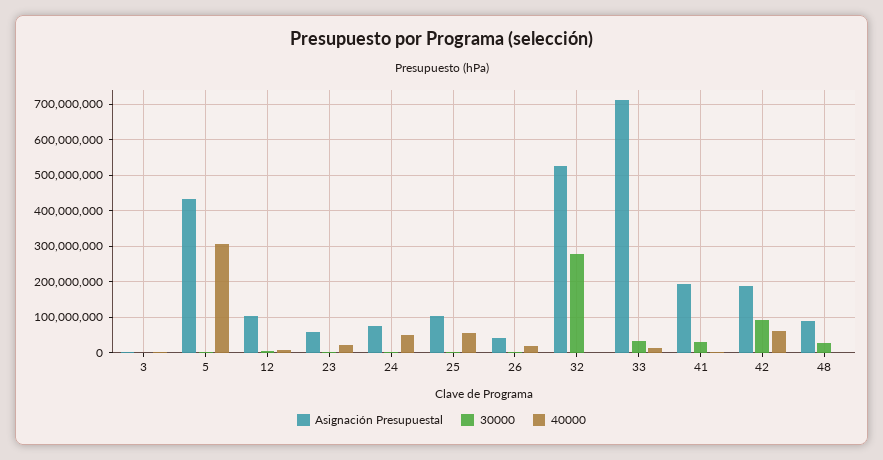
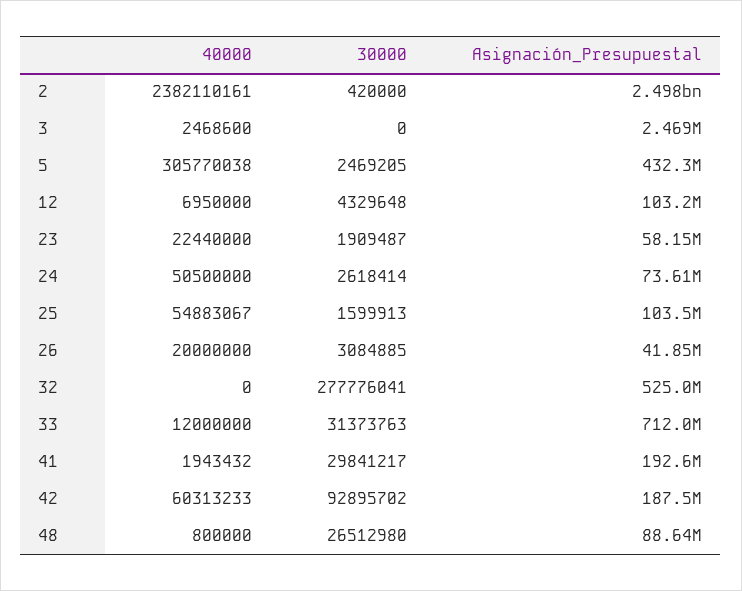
  {
    "Asignación Presupuestal": {
      "3": 2469000,
      "5": 432300000,
      "12": 103200000,
      "23": 58150000,
      "24": 73610000,
      "25": 103500000,
      "26": 41850000,
      "32": 525000000,
      "33": 712000000,
      "41": 192600000,
      "42": 187500000,
-     "48": 88640000
+     "48": 88640000,
+     "2": 2498000000
    },
    "30000": {
      "3": 0,
      "5": 2469205,
      "12": 4329648,
      "23": 1909487,
      "24": 2618414,
      "25": 1599913,
      "26": 3084885,
      "32": 277776041,
      "33": 31373763,
      "41": 29841217,
      "42": 92895702,
-     "48": 26512980
+     "48": 26512980,
+     "2": 420000
    },
    "40000": {
      "3": 2468600,
      "5": 305770038,
      "12": 6950000,
      "23": 22440000,
      "24": 50500000,
      "25": 54883067,
      "26": 20000000,
      "32": 0,
      "33": 12000000,
      "41": 1943432,
      "42": 60313233,
-     "48": 800000
+     "48": 800000,
+     "2": 2382110161
    }
  }

